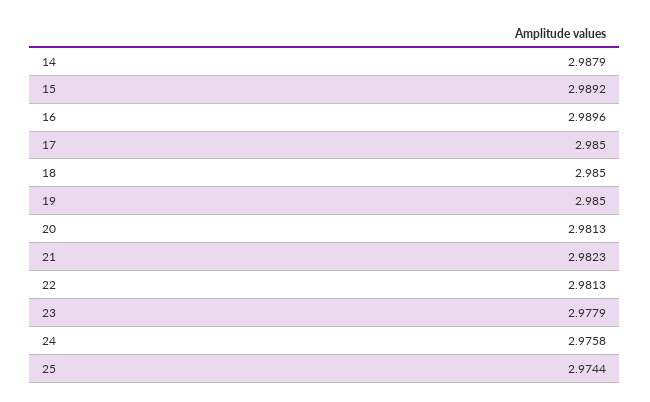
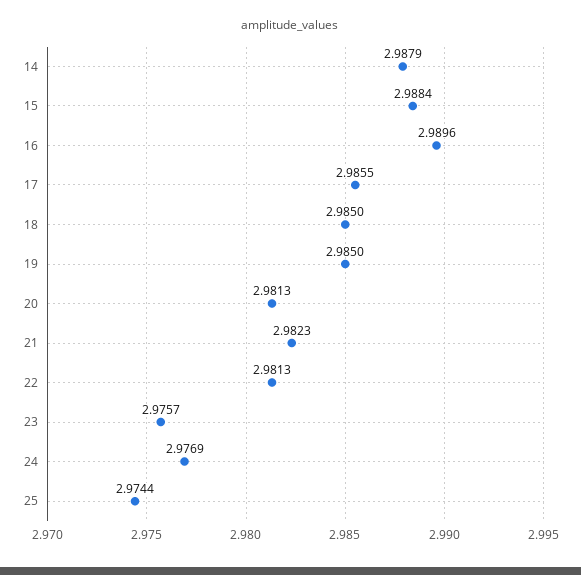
  {
    "14": 2.9879,
-   "15": 2.9892,
+   "15": 2.9884,
    "16": 2.9896,
-   "17": 2.985,
+   "17": 2.9855,
    "18": 2.985,
    "19": 2.985,
    "20": 2.9813,
    "21": 2.9823,
    "22": 2.9813,
-   "23": 2.9779,
+   "23": 2.9757,
-   "24": 2.9758,
+   "24": 2.9769,
    "25": 2.9744
  }

